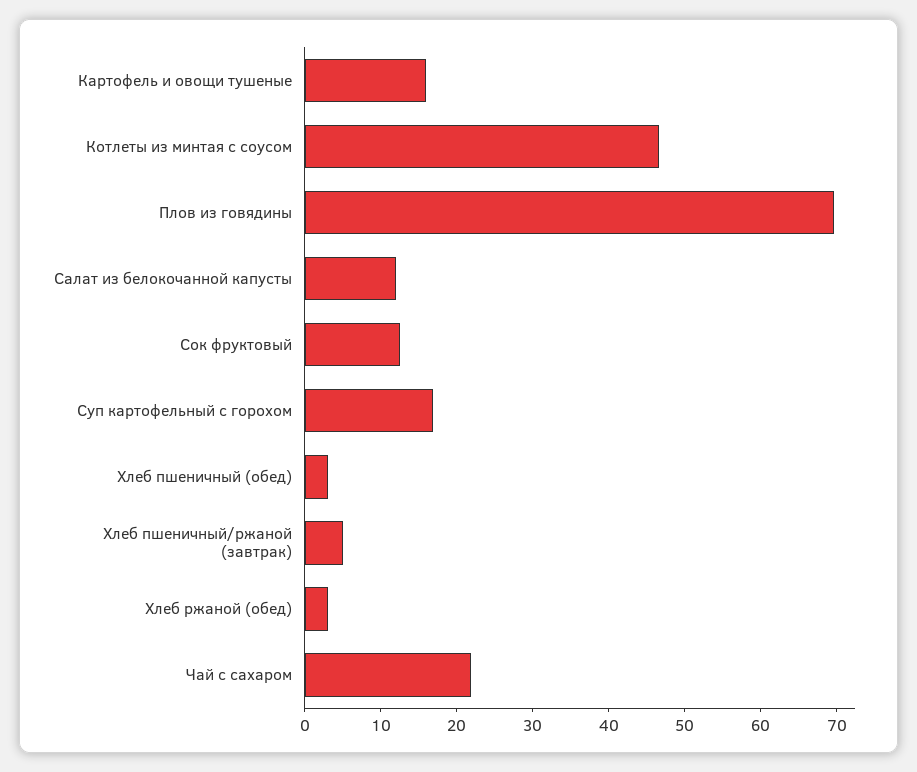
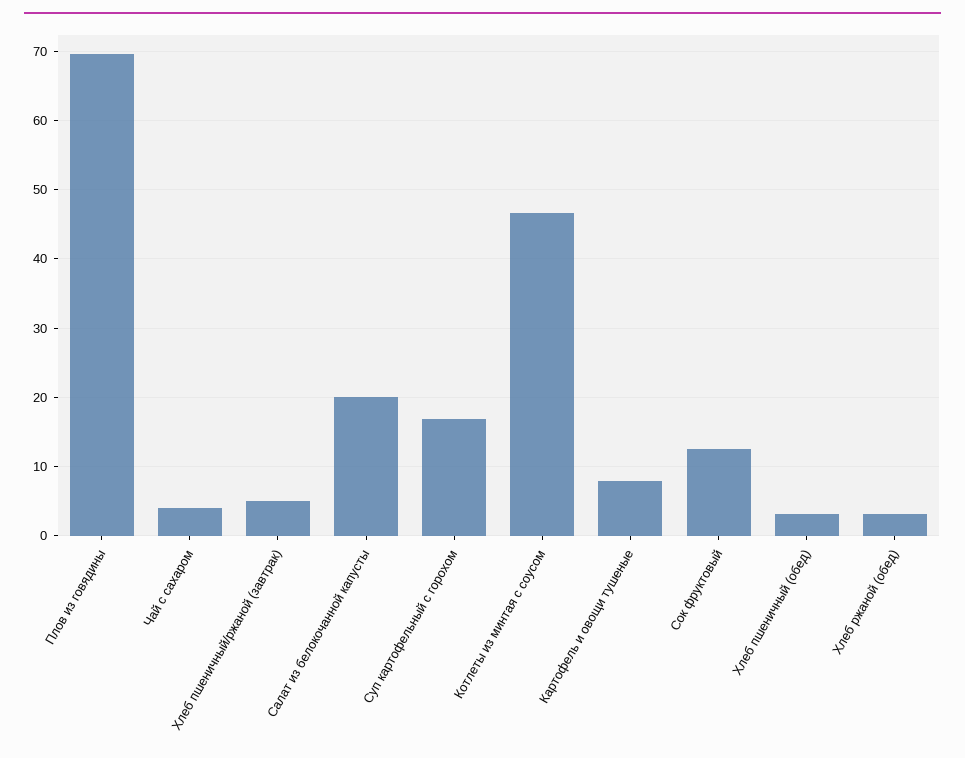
  {
-   "Картофель и овощи тушеные": 16,
+   "Картофель и овощи тушеные": 8,
    "Котлеты из минтая с соусом": 47,
    "Плов из говядины": 70,
-   "Салат из белокочанной капусты": 12,
+   "Салат из белокочанной капусты": 20,
    "Сок фруктовый": 13,
    "Суп картофельный с горохом": 17,
    "Хлеб пшеничный (обед)": 3,
    "Хлеб пшеничный/ржаной (завтрак)": 5,
    "Хлеб ржаной (обед)": 3,
-   "Чай с сахаром": 22
+   "Чай с сахаром": 4
  }

